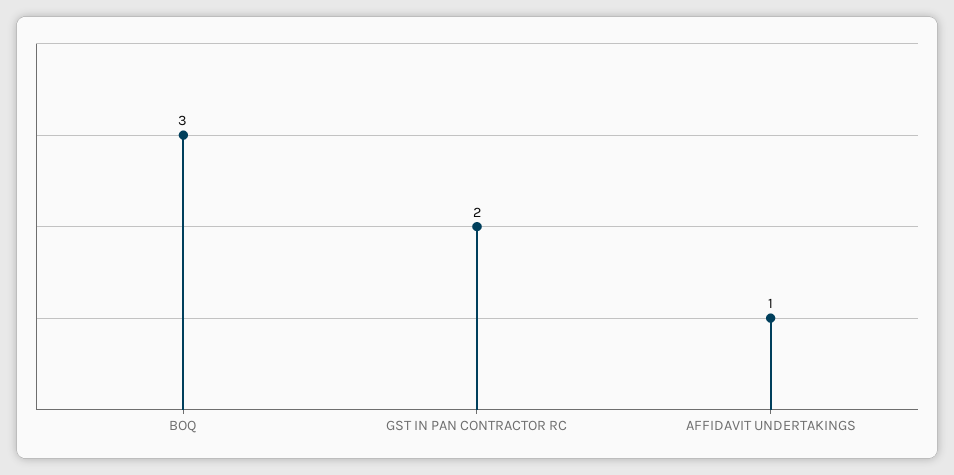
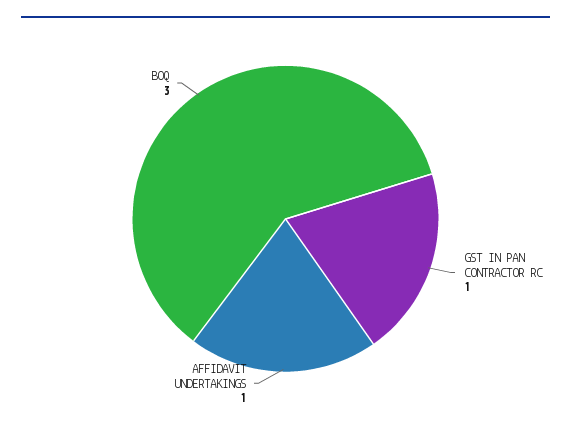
  {
    "BOQ": 3,
-   "GST IN PAN CONTRACTOR RC": 2,
+   "GST IN PAN CONTRACTOR RC": 1,
    "AFFIDAVIT UNDERTAKINGS": 1
  }

